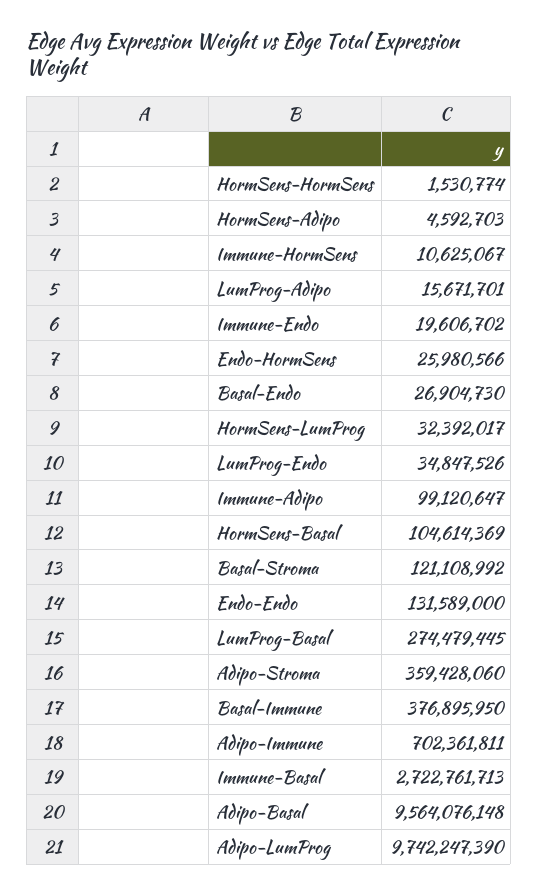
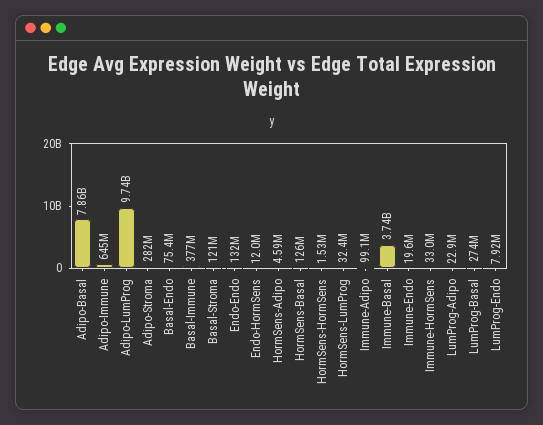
  {
    "HormSens-HormSens": 1530774,
    "HormSens-Adipo": 4592703,
-   "Immune-HormSens": 10625067,
+   "Immune-HormSens": 33000000,
-   "LumProg-Adipo": 15671701,
+   "LumProg-Adipo": 22900000,
    "Immune-Endo": 19606702,
-   "Endo-HormSens": 25980566,
+   "Endo-HormSens": 12000000,
-   "Basal-Endo": 26904730,
+   "Basal-Endo": 75400000,
    "HormSens-LumProg": 32392017,
-   "LumProg-Endo": 34847526,
+   "LumProg-Endo": 7920000,
    "Immune-Adipo": 99120647,
-   "HormSens-Basal": 104614369,
+   "HormSens-Basal": 126000000,
    "Basal-Stroma": 121108992,
    "Endo-Endo": 131589000,
    "LumProg-Basal": 274479445,
-   "Adipo-Stroma": 359428060,
+   "Adipo-Stroma": 282000000,
    "Basal-Immune": 376895950,
-   "Adipo-Immune": 702361811,
+   "Adipo-Immune": 645000000,
-   "Immune-Basal": 2722761713,
+   "Immune-Basal": 3740000000,
-   "Adipo-Basal": 9564076148,
+   "Adipo-Basal": 7860000000,
    "Adipo-LumProg": 9742247390
  }

